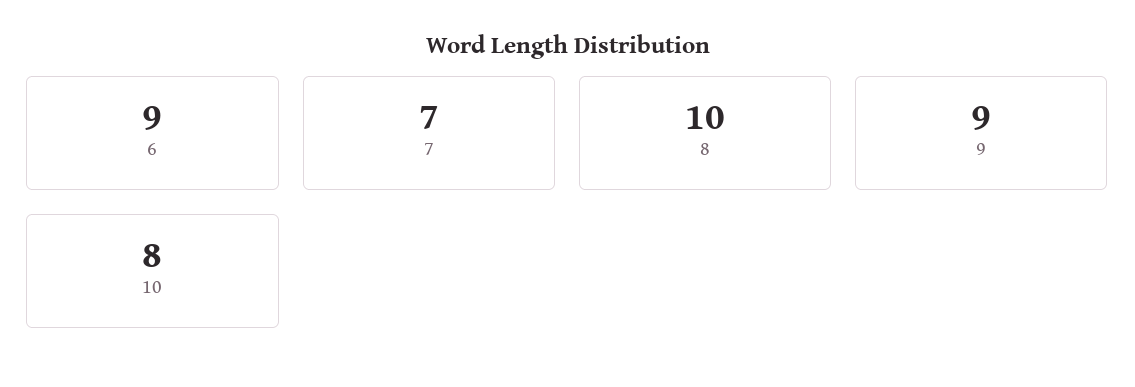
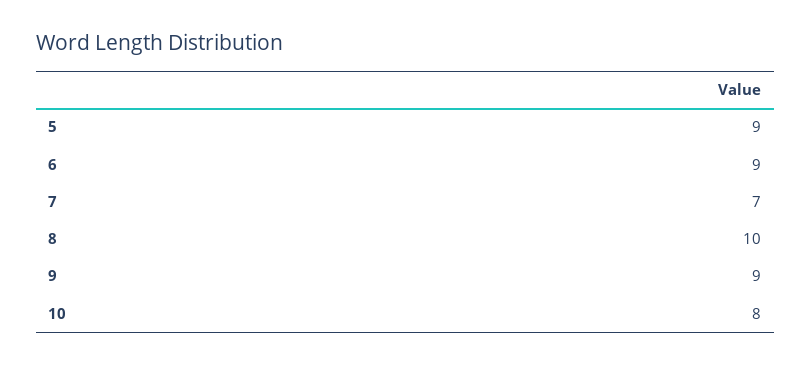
  {
    "6": 9,
    "7": 7,
    "8": 10,
    "9": 9,
-   "10": 8
+   "10": 8,
+   "5": 9
  }

